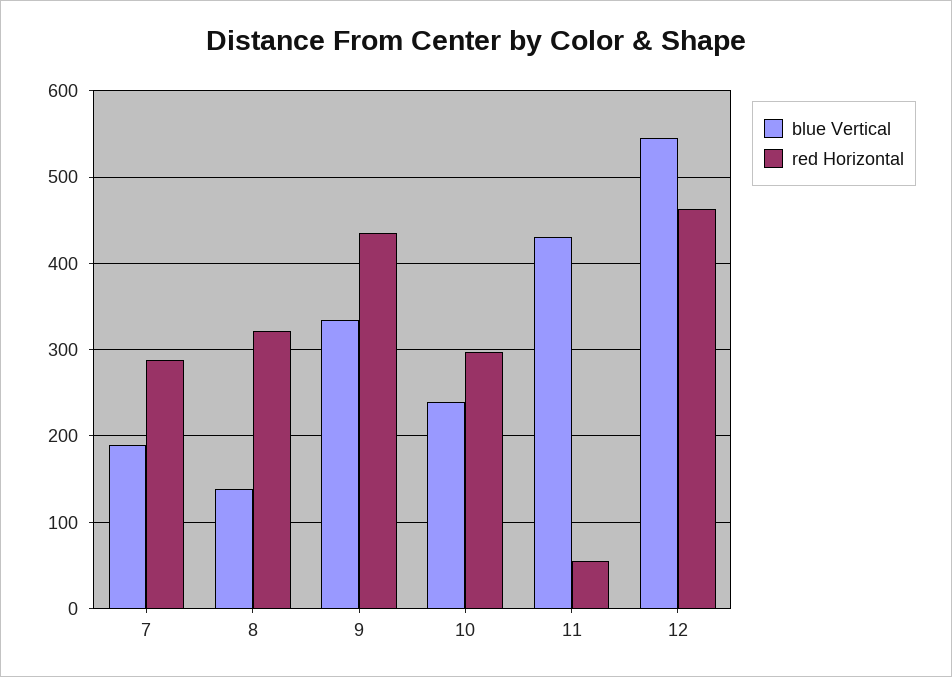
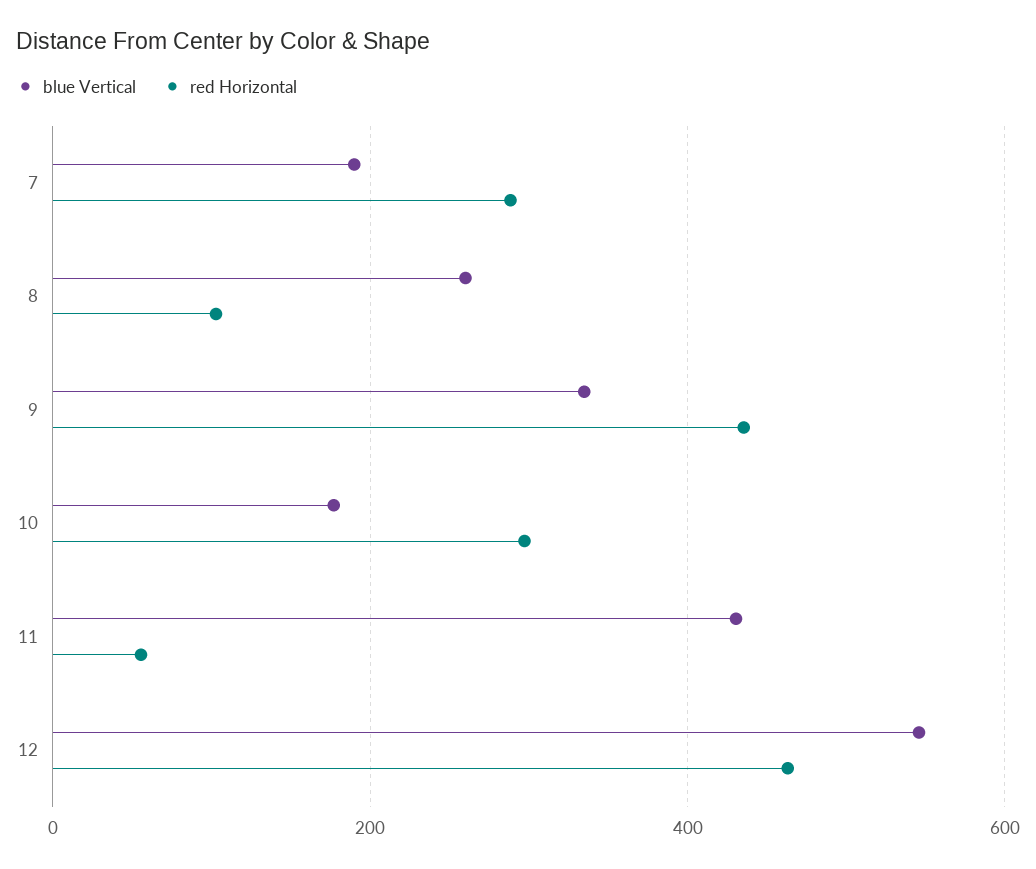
  {
    "blue Vertical": {
      "7": 190,
-     "8": 140,
+     "8": 260,
      "9": 330,
-     "10": 240,
+     "10": 180,
      "11": 430,
      "12": 550
    },
    "red Horizontal": {
      "7": 290,
-     "8": 320,
+     "8": 100,
      "9": 440,
      "10": 300,
      "11": 60,
      "12": 460
    }
  }

